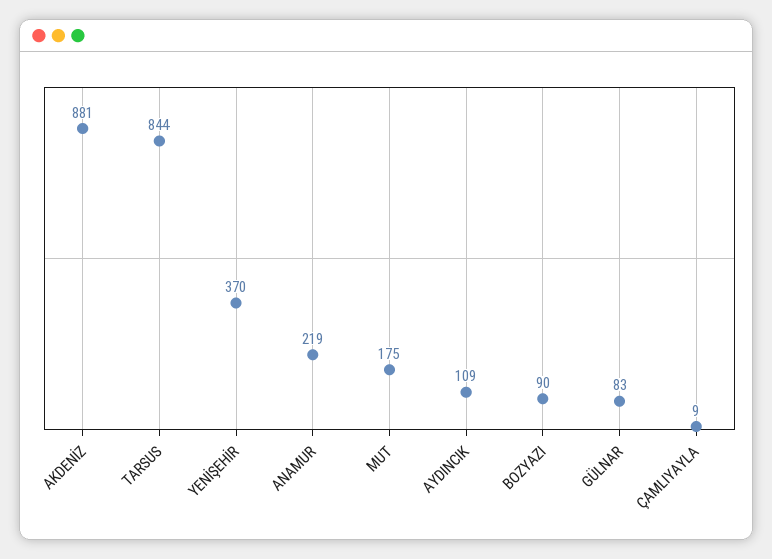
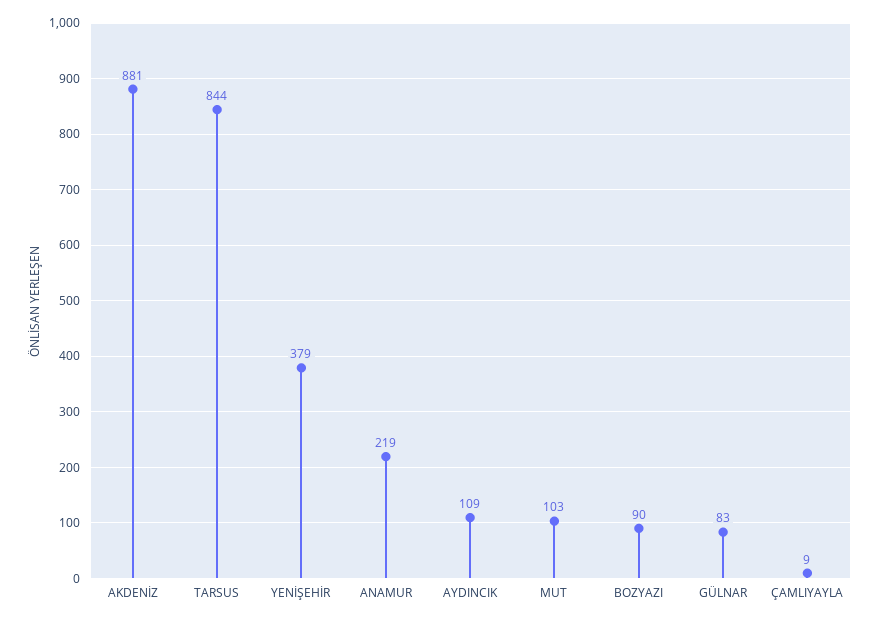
  {
    "AKDENİZ": 881,
    "TARSUS": 844,
-   "YENİŞEHİR": 370,
+   "YENİŞEHİR": 379,
    "ANAMUR": 219,
-   "MUT": 175,
+   "MUT": 103,
    "AYDINCIK": 109,
    "BOZYAZI": 90,
    "GÜLNAR": 83,
    "ÇAMLIYAYLA": 9
  }

